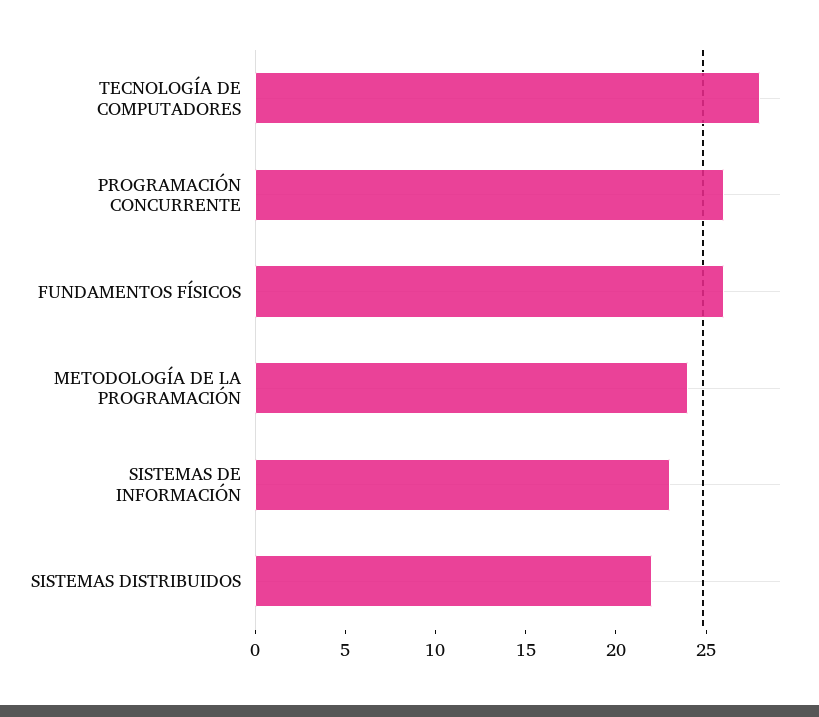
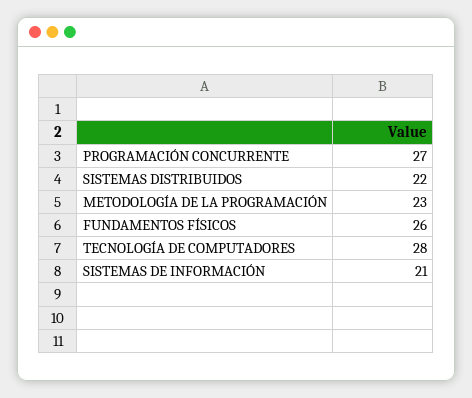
  {
    "TECNOLOGÍA DE COMPUTADORES": 28,
-   "PROGRAMACIÓN CONCURRENTE": 26,
+   "PROGRAMACIÓN CONCURRENTE": 27,
    "FUNDAMENTOS FÍSICOS": 26,
-   "METODOLOGÍA DE LA PROGRAMACIÓN": 24,
+   "METODOLOGÍA DE LA PROGRAMACIÓN": 23,
-   "SISTEMAS DE INFORMACIÓN": 23,
+   "SISTEMAS DE INFORMACIÓN": 21,
    "SISTEMAS DISTRIBUIDOS": 22
  }

